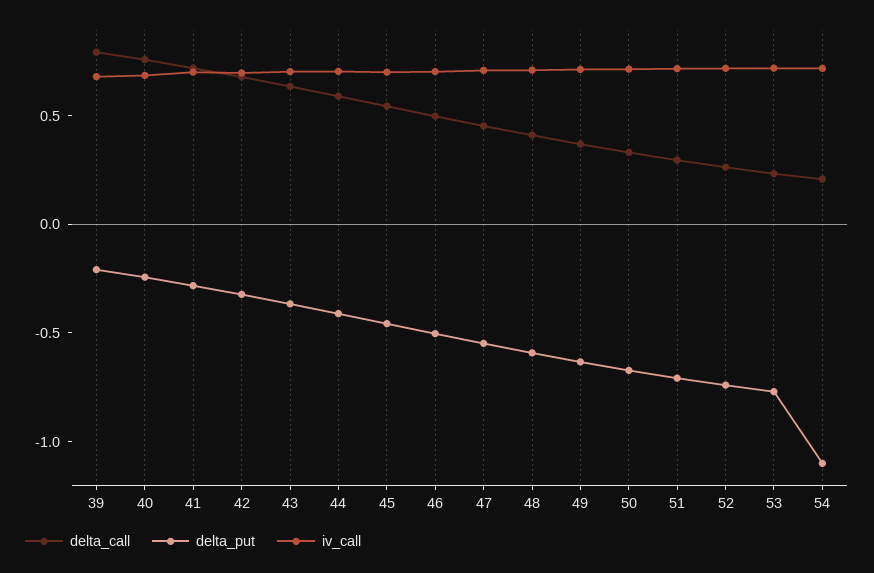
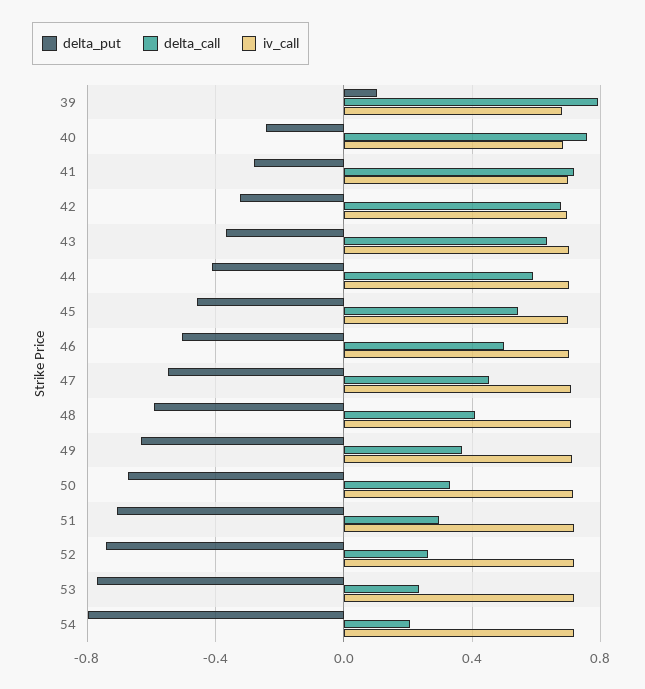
  {
    "delta_call": {
      "39": 0.8,
      "40": 0.75,
      "41": 0.7,
      "42": 0.7,
      "43": 0.65,
      "44": 0.6,
      "45": 0.55,
      "46": 0.5,
      "47": 0.45,
      "48": 0.4,
      "49": 0.35,
      "50": 0.35,
      "51": 0.3,
      "52": 0.25,
      "53": 0.25,
      "54": 0.2
    },
    "delta_put": {
-     "39": -0.2,
+     "39": 0.1,
      "40": -0.25,
      "41": -0.3,
      "42": -0.3,
      "43": -0.35,
      "44": -0.4,
      "45": -0.45,
      "46": -0.5,
      "47": -0.55,
      "48": -0.6,
      "49": -0.65,
      "50": -0.65,
      "51": -0.7,
      "52": -0.75,
      "53": -0.75,
-     "54": -1.1
+     "54": -0.8
    },
    "iv_call": {
      "39": 0.7,
      "40": 0.7,
      "41": 0.7,
      "42": 0.7,
      "43": 0.7,
      "44": 0.7,
      "45": 0.7,
      "46": 0.7,
      "47": 0.7,
      "48": 0.7,
      "49": 0.7,
      "50": 0.7,
      "51": 0.7,
      "52": 0.7,
      "53": 0.7,
      "54": 0.7
    }
  }

